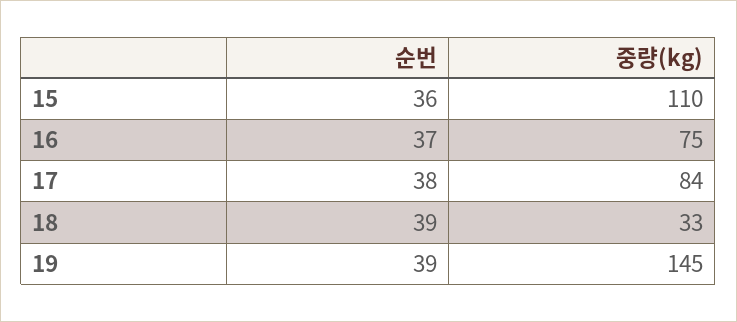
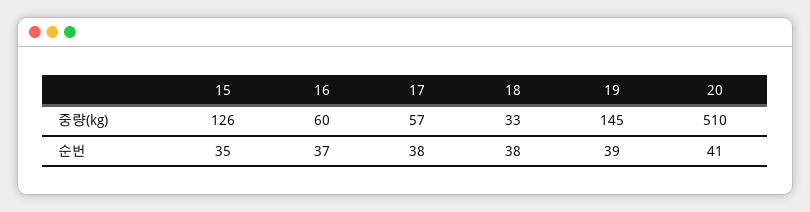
  {
    "순번": {
-     "15": 36,
+     "15": 35,
      "16": 37,
      "17": 38,
-     "18": 39,
+     "18": 38,
-     "19": 39
+     "19": 39,
+     "20": 41
    },
    "중량(kg)": {
-     "15": 110,
+     "15": 126,
-     "16": 75,
+     "16": 60,
-     "17": 84,
+     "17": 57,
      "18": 33,
-     "19": 145
+     "19": 145,
+     "20": 510
    }
  }

